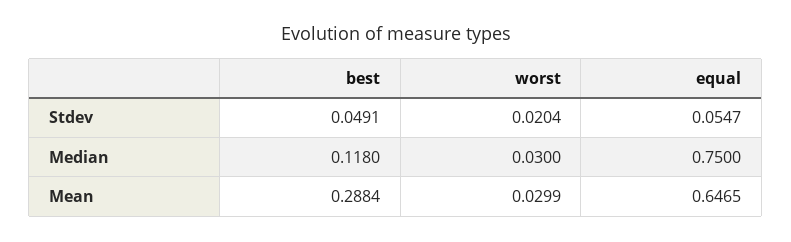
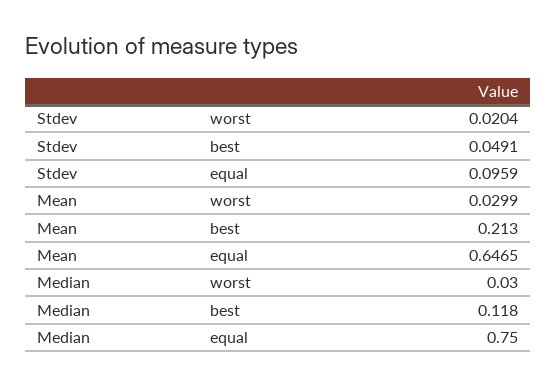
  {
    "best": {
      "Stdev": 0.0491,
      "Median": 0.118,
-     "Mean": 0.2884
+     "Mean": 0.213
    },
    "worst": {
      "Stdev": 0.0204,
      "Median": 0.03,
      "Mean": 0.0299
    },
    "equal": {
-     "Stdev": 0.0547,
+     "Stdev": 0.0959,
      "Median": 0.75,
      "Mean": 0.6465
    }
  }

